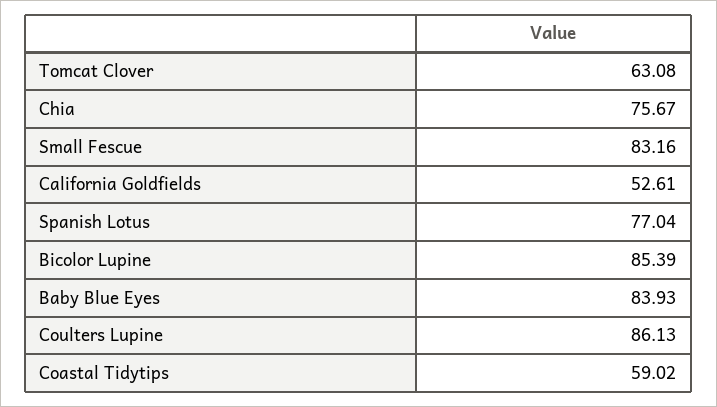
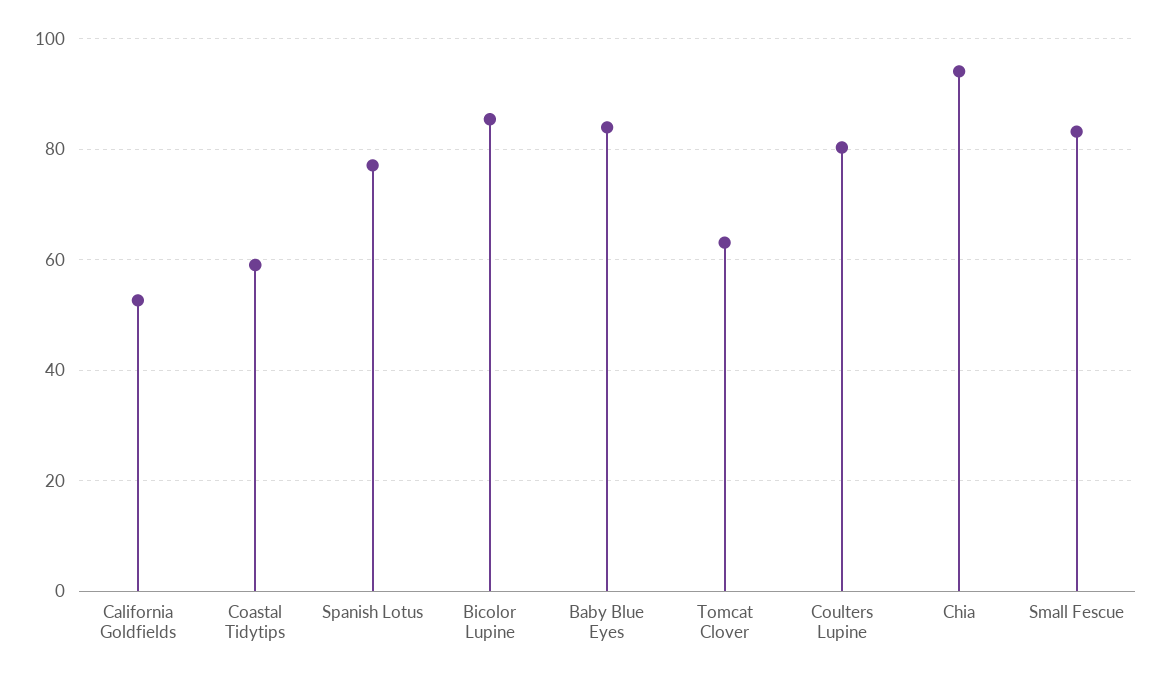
  {
    "Tomcat Clover": 63.08,
-   "Chia": 75.67,
+   "Chia": 94,
    "Small Fescue": 83.16,
    "California Goldfields": 52.61,
    "Spanish Lotus": 77.04,
    "Bicolor Lupine": 85.39,
    "Baby Blue Eyes": 83.93,
-   "Coulters Lupine": 86.13,
+   "Coulters Lupine": 80,
    "Coastal Tidytips": 59.02
  }

